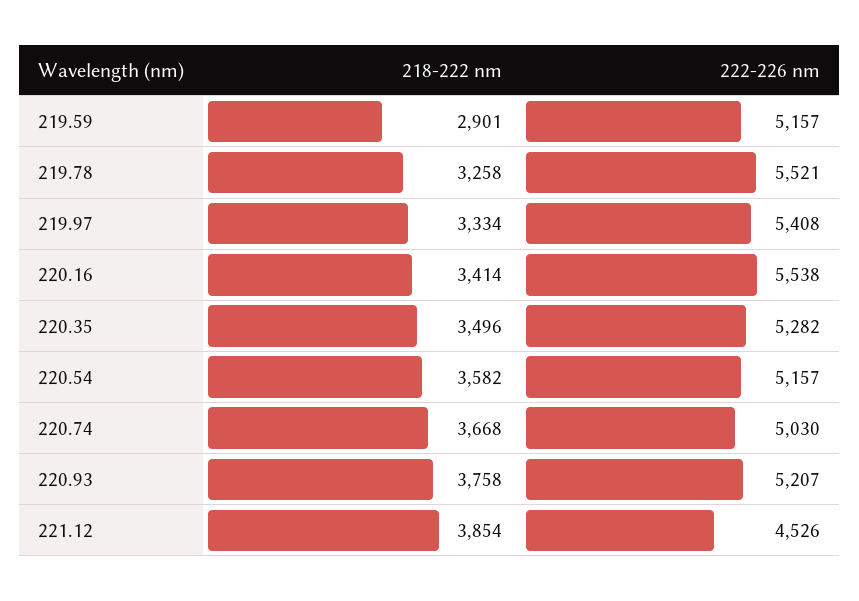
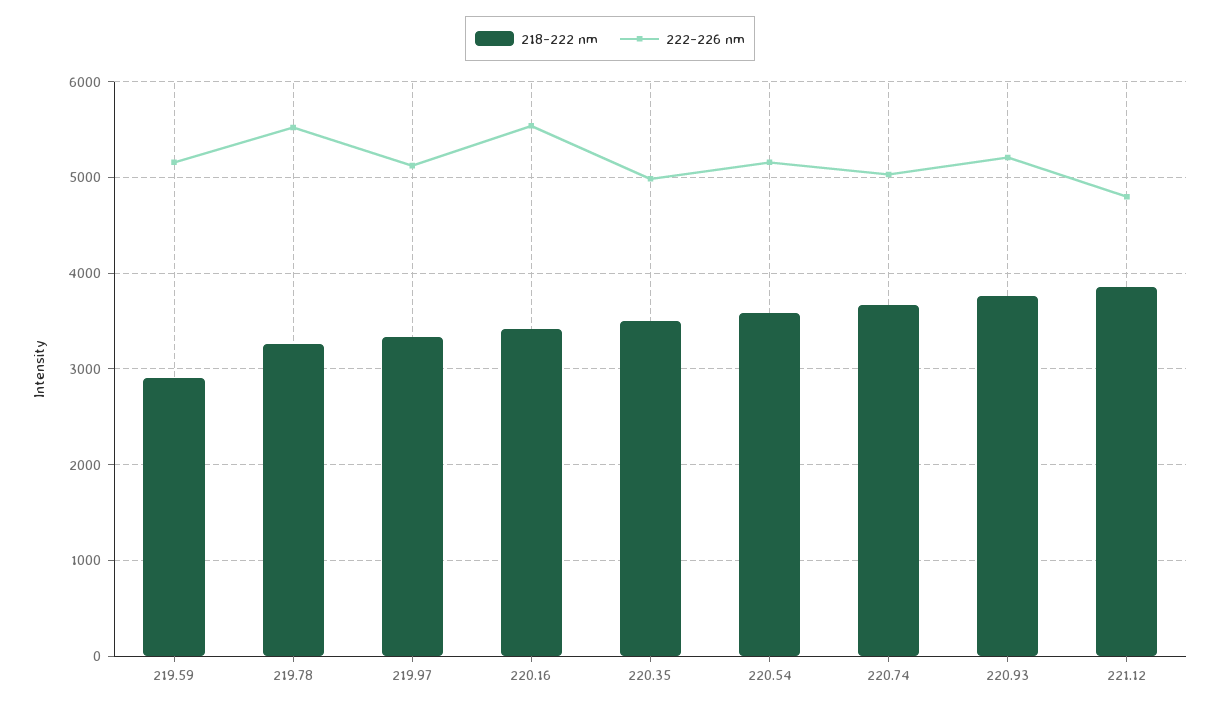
  {
    "218-222 nm": {
      "219.59": 2901,
      "219.78": 3258,
      "219.97": 3334,
      "220.16": 3414,
      "220.35": 3496,
      "220.54": 3582,
      "220.74": 3668,
      "220.93": 3758,
      "221.12": 3854
    },
    "222-226 nm": {
      "219.59": 5157,
      "219.78": 5521,
-     "219.97": 5408,
+     "219.97": 5100,
      "220.16": 5538,
-     "220.35": 5282,
+     "220.35": 5000,
      "220.54": 5157,
      "220.74": 5030,
      "220.93": 5207,
-     "221.12": 4526
+     "221.12": 4800
    }
  }

